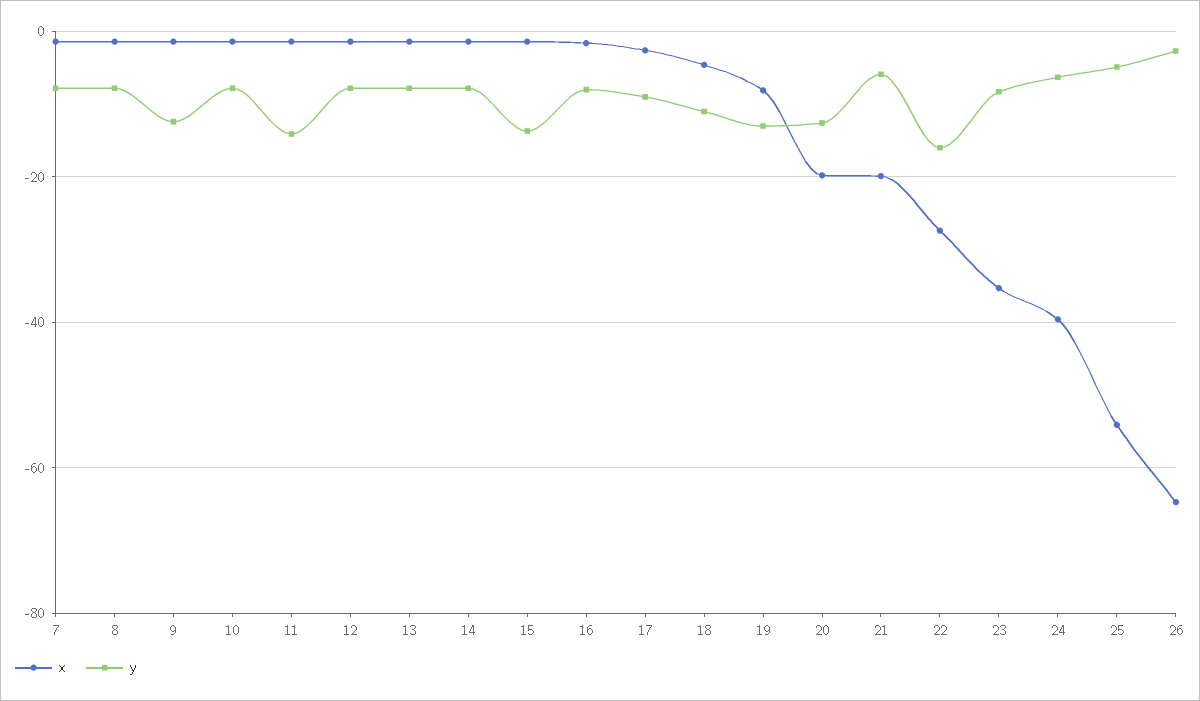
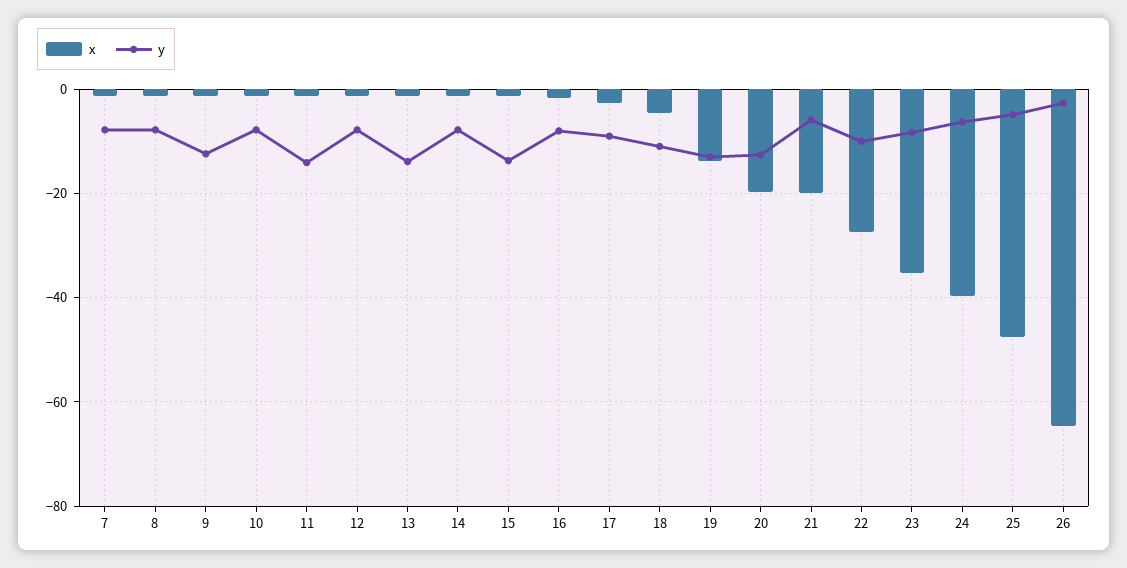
  {
    "x": {
      "7": -2,
      "8": -2,
      "9": -2,
      "10": -2,
      "11": -2,
      "12": -2,
      "13": -2,
      "14": -2,
      "15": -2,
      "16": -2,
      "17": -2,
      "18": -4,
-     "19": -8,
+     "19": -14,
      "20": -20,
      "21": -20,
      "22": -28,
      "23": -36,
      "24": -40,
-     "25": -54,
+     "25": -48,
      "26": -64
    },
    "y": {
      "7": -8,
      "8": -8,
      "9": -12,
      "10": -8,
      "11": -14,
      "12": -8,
-     "13": -8,
+     "13": -14,
      "14": -8,
      "15": -14,
      "16": -8,
      "17": -10,
      "18": -12,
      "19": -14,
      "20": -12,
      "21": -6,
-     "22": -16,
+     "22": -10,
      "23": -8,
      "24": -6,
      "25": -4,
      "26": -2
    }
  }

